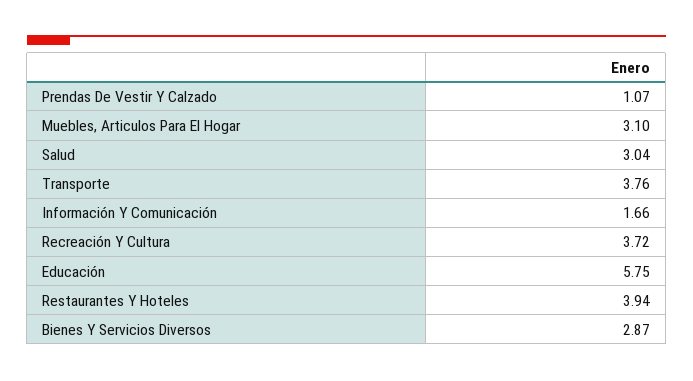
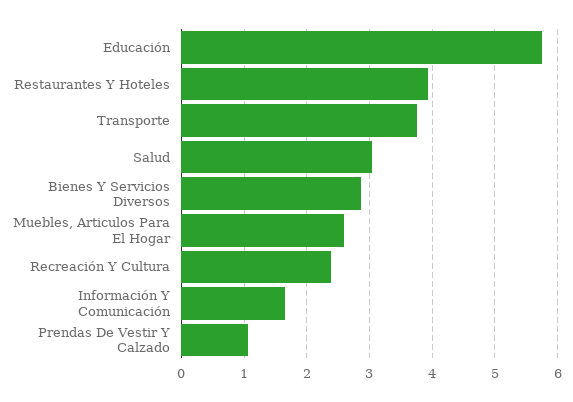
  {
    "Prendas De Vestir Y Calzado": 1.07,
-   "Muebles, Articulos Para El Hogar": 3.1,
+   "Muebles, Articulos Para El Hogar": 2.6,
    "Salud": 3.04,
    "Transporte": 3.76,
    "Información Y Comunicación": 1.66,
-   "Recreación Y Cultura": 3.72,
+   "Recreación Y Cultura": 2.4,
    "Educación": 5.75,
    "Restaurantes Y Hoteles": 3.94,
    "Bienes Y Servicios Diversos": 2.87
  }

